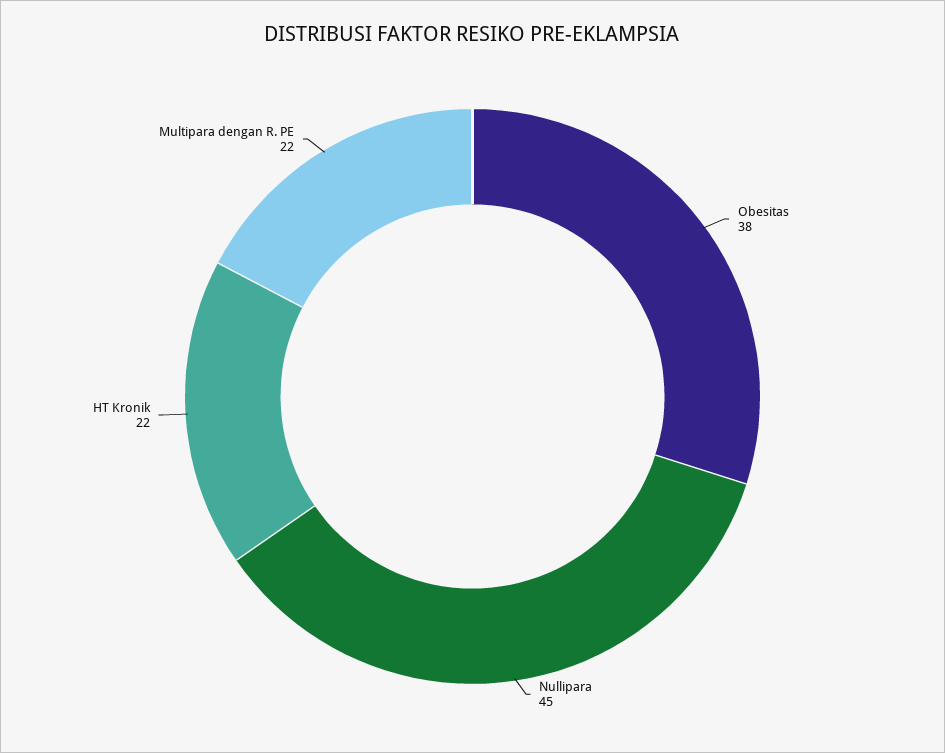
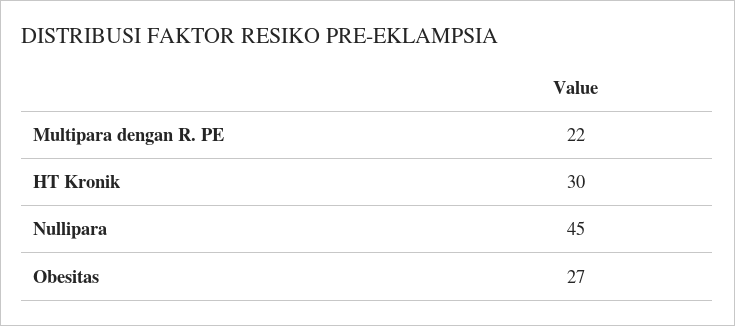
  {
-   "Obesitas": 38,
+   "Obesitas": 27,
    "Nullipara": 45,
-   "HT Kronik": 22,
+   "HT Kronik": 30,
    "Multipara dengan R. PE": 22
  }

